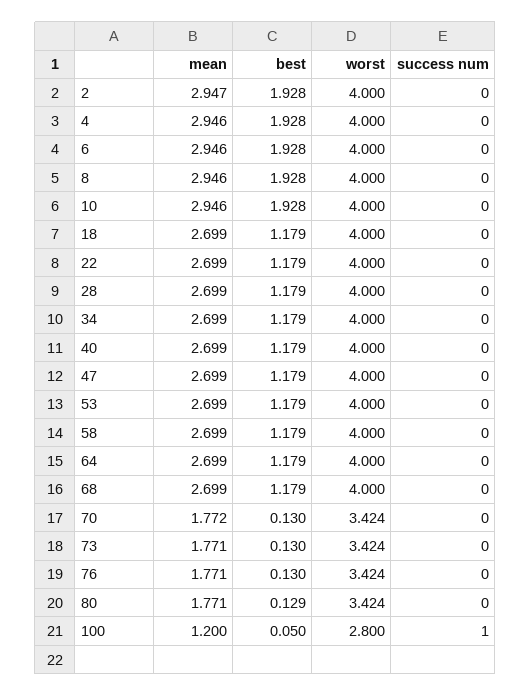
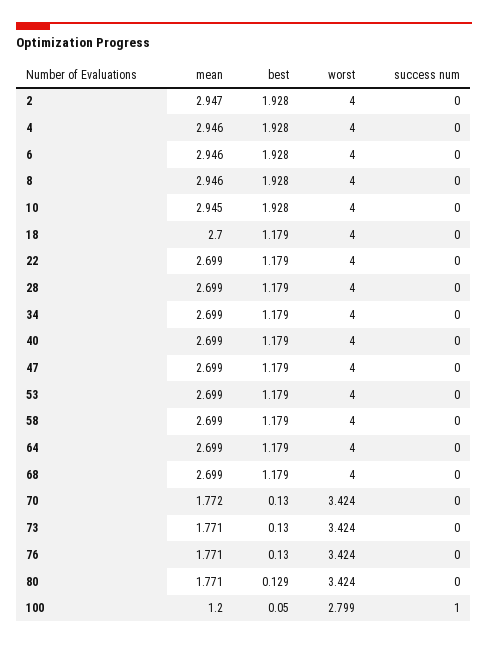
  {
    "mean": {
      "2": 2.947,
      "4": 2.946,
      "6": 2.946,
      "8": 2.946,
-     "10": 2.946,
+     "10": 2.945,
-     "18": 2.699,
+     "18": 2.7,
      "22": 2.699,
      "28": 2.699,
      "34": 2.699,
      "40": 2.699,
      "47": 2.699,
      "53": 2.699,
      "58": 2.699,
      "64": 2.699,
      "68": 2.699,
      "70": 1.772,
      "73": 1.771,
      "76": 1.771,
      "80": 1.771,
      "100": 1.2
    },
    "best": {
      "2": 1.928,
      "4": 1.928,
      "6": 1.928,
      "8": 1.928,
      "10": 1.928,
      "18": 1.179,
      "22": 1.179,
      "28": 1.179,
      "34": 1.179,
      "40": 1.179,
      "47": 1.179,
      "53": 1.179,
      "58": 1.179,
      "64": 1.179,
      "68": 1.179,
      "70": 0.13,
      "73": 0.13,
      "76": 0.13,
      "80": 0.129,
      "100": 0.05
    },
    "worst": {
      "2": 4,
      "4": 4,
      "6": 4,
      "8": 4,
      "10": 4,
      "18": 4,
      "22": 4,
      "28": 4,
      "34": 4,
      "40": 4,
      "47": 4,
      "53": 4,
      "58": 4,
      "64": 4,
      "68": 4,
      "70": 3.424,
      "73": 3.424,
      "76": 3.424,
      "80": 3.424,
-     "100": 2.8
+     "100": 2.799
    },
    "success num": {
      "2": 0,
      "4": 0,
      "6": 0,
      "8": 0,
      "10": 0,
      "18": 0,
      "22": 0,
      "28": 0,
      "34": 0,
      "40": 0,
      "47": 0,
      "53": 0,
      "58": 0,
      "64": 0,
      "68": 0,
      "70": 0,
      "73": 0,
      "76": 0,
      "80": 0,
      "100": 1
    }
  }

